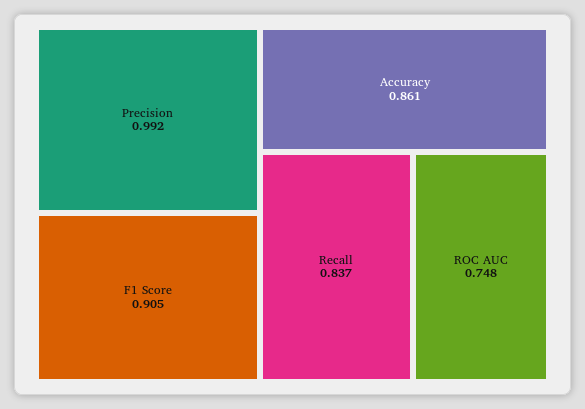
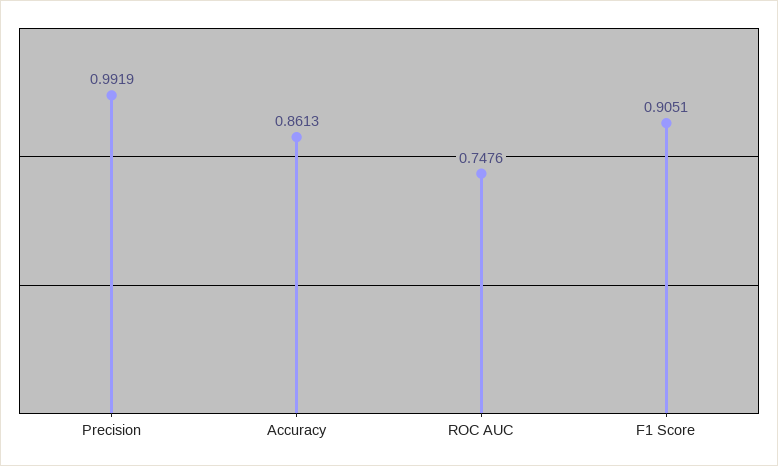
  {
    "Precision": 0.9919,
    "F1 Score": 0.9051,
    "Accuracy": 0.8613,
-   "Recall": 0.837,
    "ROC AUC": 0.7476
  }

